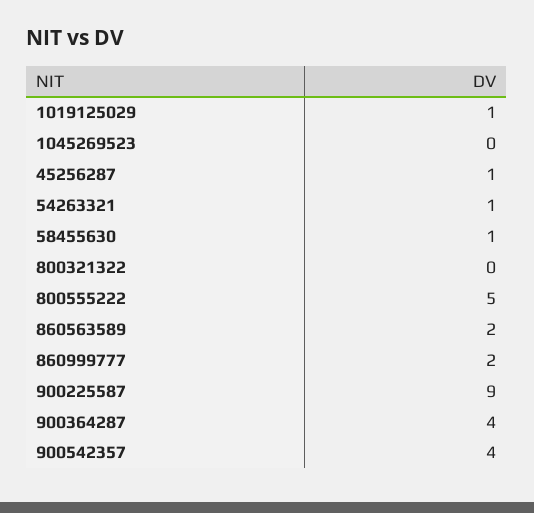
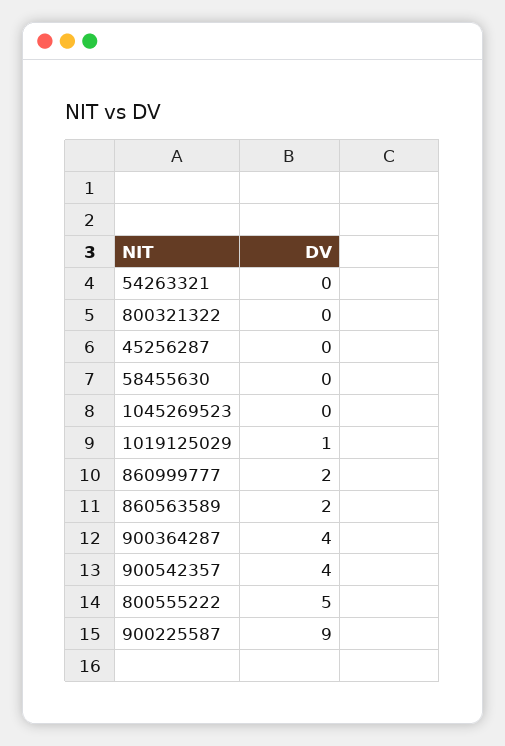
  {
    "1019125029": 1,
    "1045269523": 0,
-   "45256287": 1,
+   "45256287": 0,
-   "54263321": 1,
+   "54263321": 0,
-   "58455630": 1,
+   "58455630": 0,
    "800321322": 0,
    "800555222": 5,
    "860563589": 2,
    "860999777": 2,
    "900225587": 9,
    "900364287": 4,
    "900542357": 4
  }

